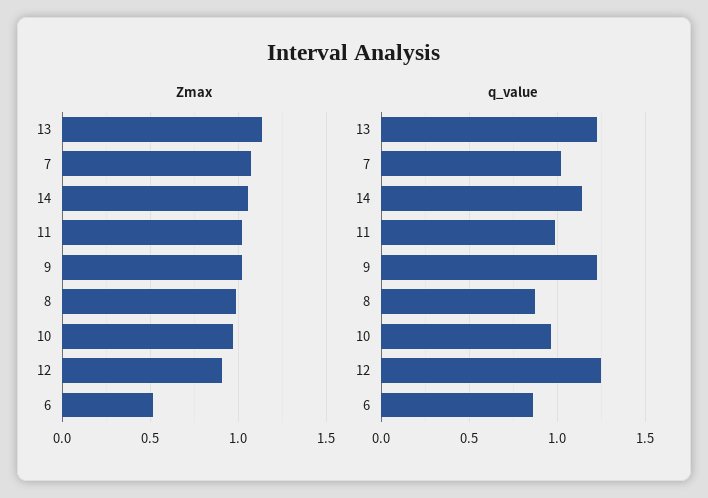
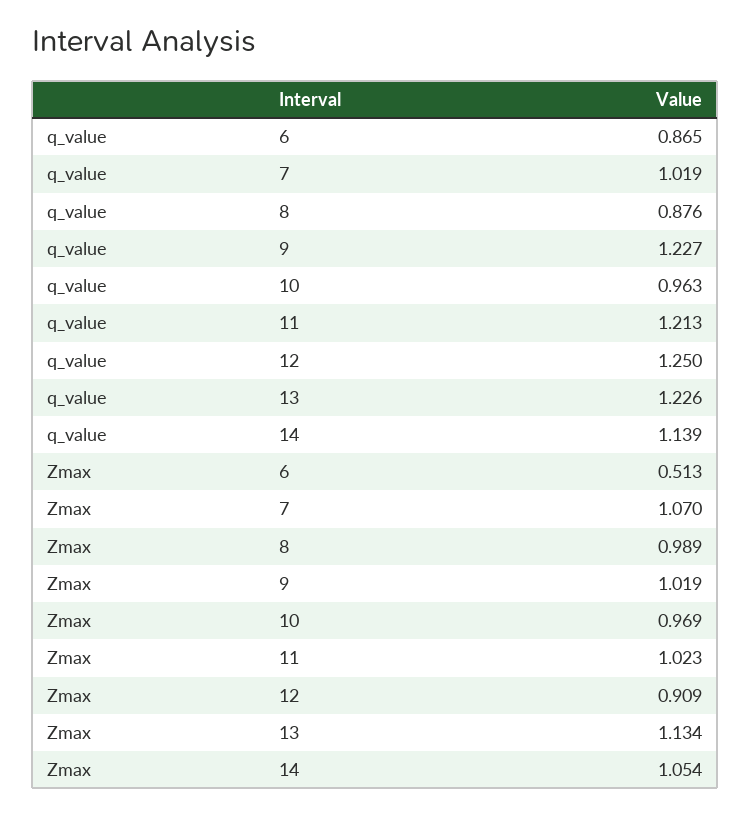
  {
    "Zmax": {
      "13": 1.134,
      "7": 1.07,
      "14": 1.054,
      "11": 1.023,
      "9": 1.019,
      "8": 0.989,
      "10": 0.969,
      "12": 0.909,
      "6": 0.513
    },
    "q_value": {
      "13": 1.226,
      "7": 1.019,
      "14": 1.139,
-     "11": 1,
+     "11": 1.213,
      "9": 1.227,
      "8": 0.876,
      "10": 0.963,
      "12": 1.25,
      "6": 0.865
    }
  }

